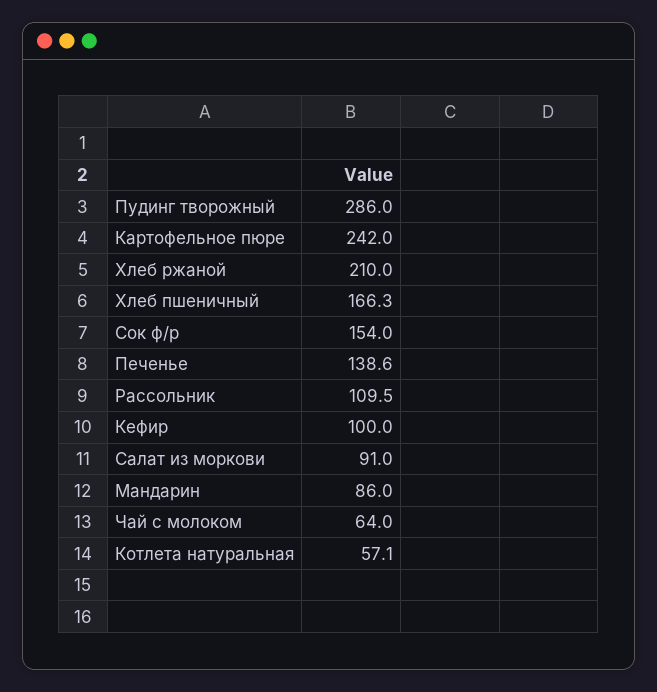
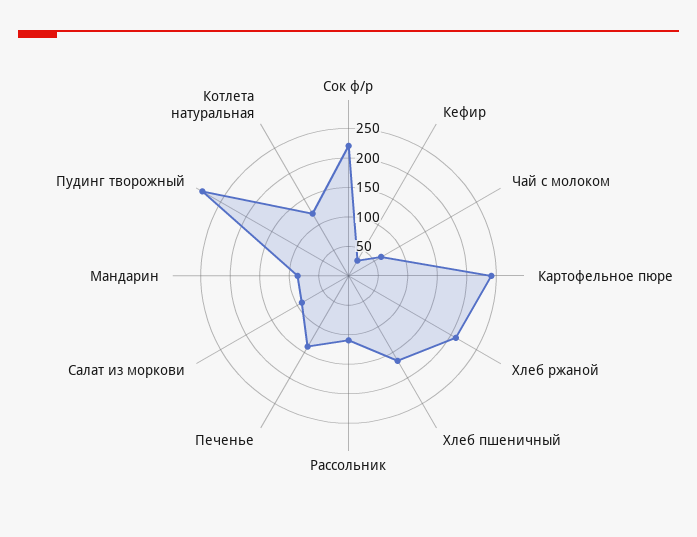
  {
    "Пудинг творожный": 286,
    "Картофельное пюре": 242,
    "Хлеб ржаной": 210,
    "Хлеб пшеничный": 166.3,
-   "Сок ф/р": 154,
+   "Сок ф/р": 225,
    "Печенье": 138.6,
    "Рассольник": 109.5,
-   "Кефир": 100,
+   "Кефир": 25,
    "Салат из моркови": 91,
    "Мандарин": 86,
    "Чай с молоком": 64,
-   "Котлета натуральная": 57.1
+   "Котлета натуральная": 125
  }

